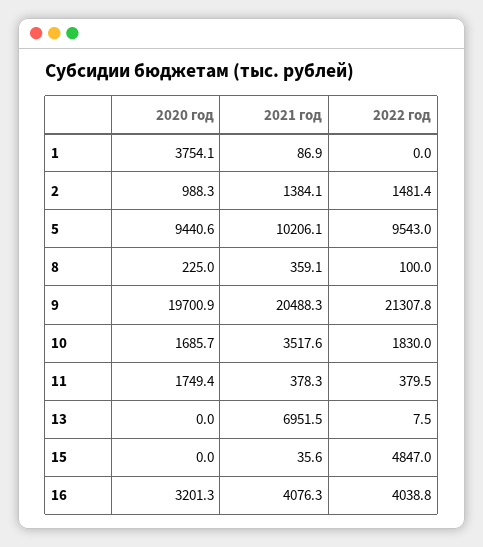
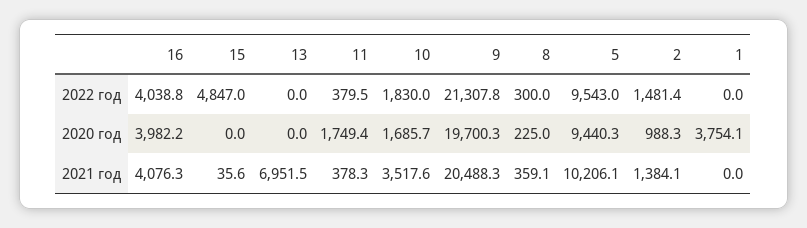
  {
    "2020 год": {
      "1": 3754.1,
      "2": 988.3,
-     "5": 9440.6,
+     "5": 9440.3,
      "8": 225,
-     "9": 19700.9,
+     "9": 19700.3,
      "10": 1685.7,
      "11": 1749.4,
      "13": 0,
      "15": 0,
-     "16": 3201.3
+     "16": 3982.2
    },
    "2021 год": {
-     "1": 86.9,
+     "1": 0,
      "2": 1384.1,
      "5": 10206.1,
      "8": 359.1,
      "9": 20488.3,
      "10": 3517.6,
      "11": 378.3,
      "13": 6951.5,
      "15": 35.6,
      "16": 4076.3
    },
    "2022 год": {
      "1": 0,
      "2": 1481.4,
      "5": 9543,
-     "8": 100,
+     "8": 300,
      "9": 21307.8,
      "10": 1830,
      "11": 379.5,
-     "13": 7.5,
+     "13": 0,
      "15": 4847,
      "16": 4038.8
    }
  }

